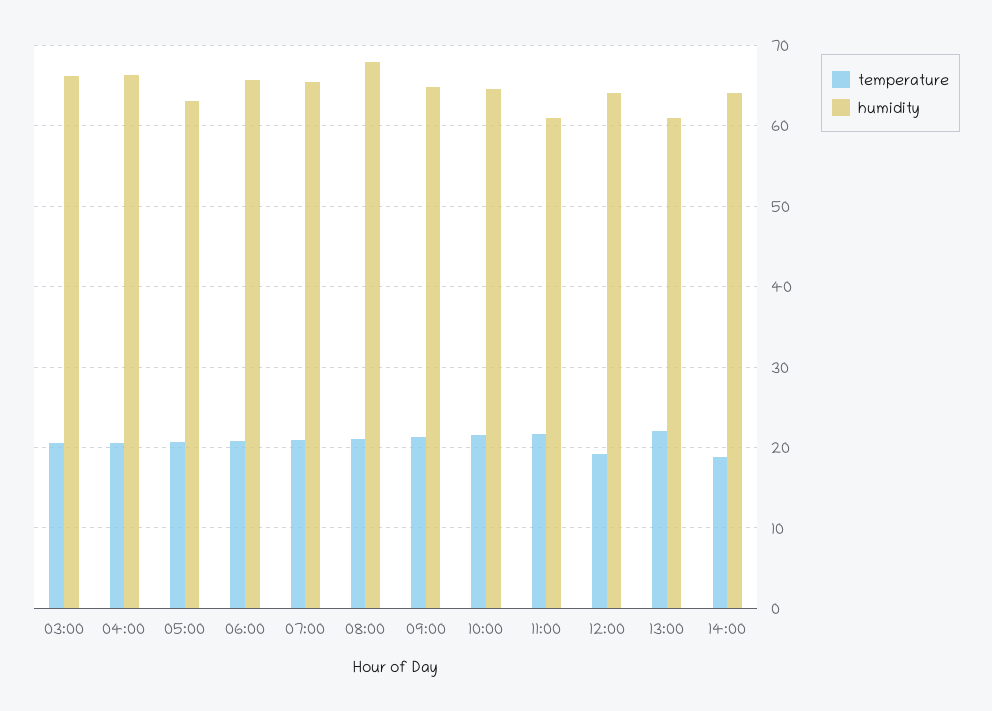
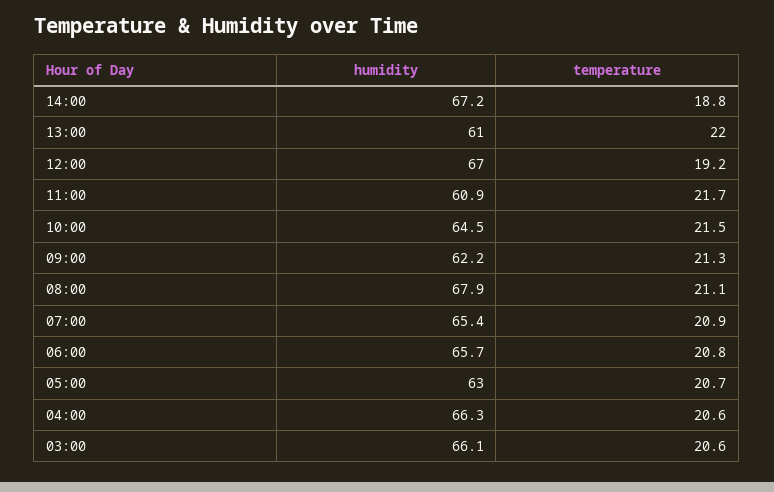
  {
    "temperature": {
      "03:00": 20.6,
      "04:00": 20.6,
      "05:00": 20.7,
      "06:00": 20.8,
      "07:00": 20.9,
      "08:00": 21.1,
      "09:00": 21.3,
      "10:00": 21.5,
      "11:00": 21.7,
      "12:00": 19.2,
      "13:00": 22,
      "14:00": 18.8
    },
    "humidity": {
      "03:00": 66.1,
      "04:00": 66.3,
      "05:00": 63,
      "06:00": 65.7,
      "07:00": 65.4,
      "08:00": 67.9,
-     "09:00": 65,
+     "09:00": 62.2,
      "10:00": 64.5,
      "11:00": 60.9,
-     "12:00": 64,
+     "12:00": 67,
      "13:00": 61,
-     "14:00": 64
+     "14:00": 67.2
    }
  }

